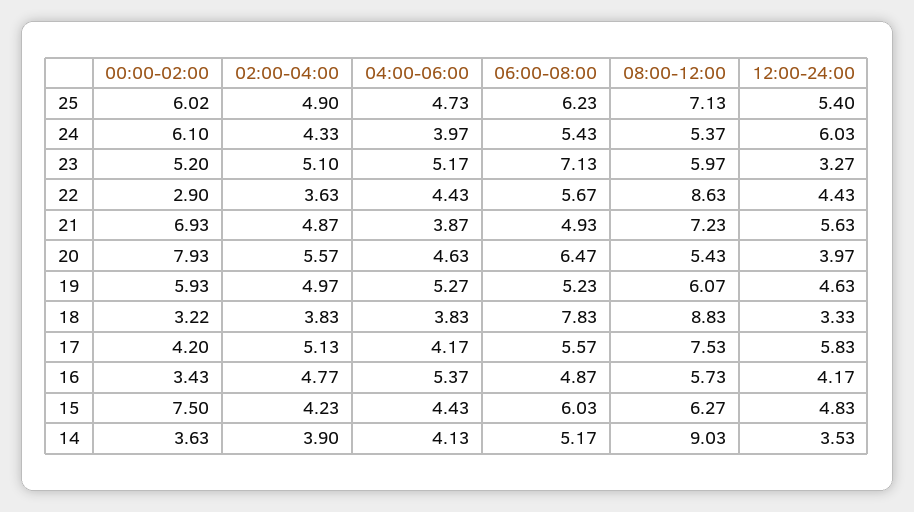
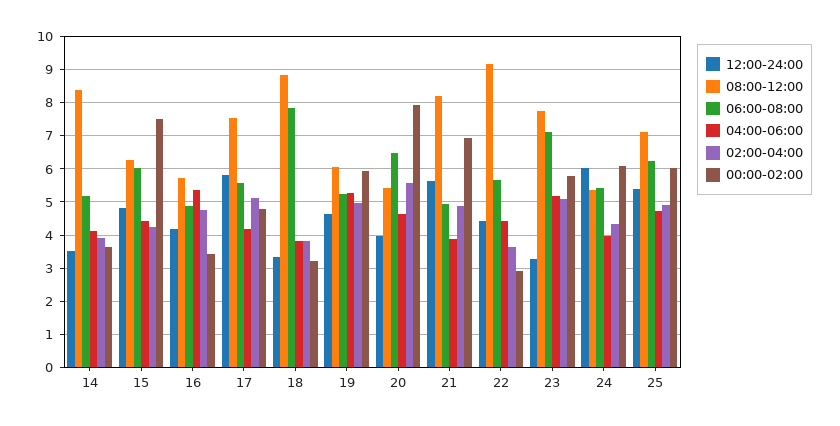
  {
    "00:00-02:00": {
      "25": 6.02,
      "24": 6.1,
-     "23": 5.2,
+     "23": 5.8,
      "22": 2.9,
      "21": 6.93,
      "20": 7.93,
      "19": 5.93,
      "18": 3.22,
-     "17": 4.2,
+     "17": 4.8,
      "16": 3.43,
      "15": 7.5,
      "14": 3.63
    },
    "02:00-04:00": {
      "25": 4.9,
      "24": 4.33,
      "23": 5.1,
      "22": 3.63,
      "21": 4.87,
      "20": 5.57,
      "19": 4.97,
      "18": 3.83,
      "17": 5.13,
      "16": 4.77,
      "15": 4.23,
      "14": 3.9
    },
    "04:00-06:00": {
      "25": 4.73,
      "24": 3.97,
      "23": 5.17,
      "22": 4.43,
      "21": 3.87,
      "20": 4.63,
      "19": 5.27,
      "18": 3.83,
      "17": 4.17,
      "16": 5.37,
      "15": 4.43,
      "14": 4.13
    },
    "06:00-08:00": {
      "25": 6.23,
      "24": 5.43,
      "23": 7.13,
      "22": 5.67,
      "21": 4.93,
      "20": 6.47,
      "19": 5.23,
      "18": 7.83,
      "17": 5.57,
      "16": 4.87,
      "15": 6.03,
      "14": 5.17
    },
    "08:00-12:00": {
      "25": 7.13,
      "24": 5.37,
-     "23": 5.97,
+     "23": 7.8,
-     "22": 8.63,
+     "22": 9.2,
-     "21": 7.23,
+     "21": 8.2,
      "20": 5.43,
      "19": 6.07,
      "18": 8.83,
      "17": 7.53,
      "16": 5.73,
      "15": 6.27,
-     "14": 9.03
+     "14": 8.4
    },
    "12:00-24:00": {
      "25": 5.4,
      "24": 6.03,
      "23": 3.27,
      "22": 4.43,
      "21": 5.63,
      "20": 3.97,
      "19": 4.63,
      "18": 3.33,
      "17": 5.83,
      "16": 4.17,
      "15": 4.83,
      "14": 3.53
    }
  }

